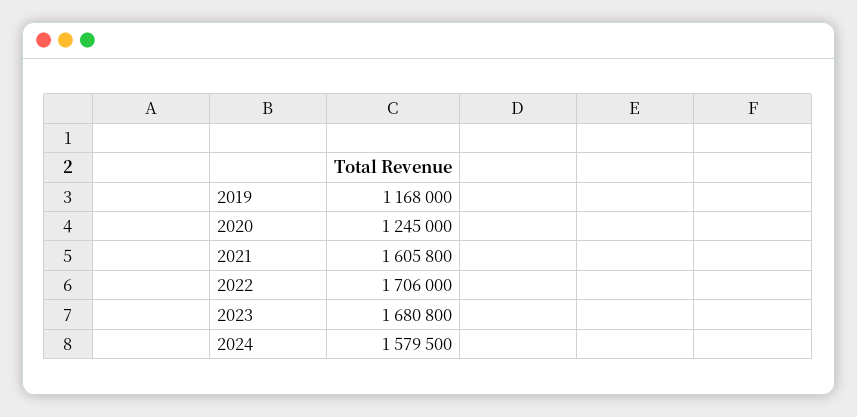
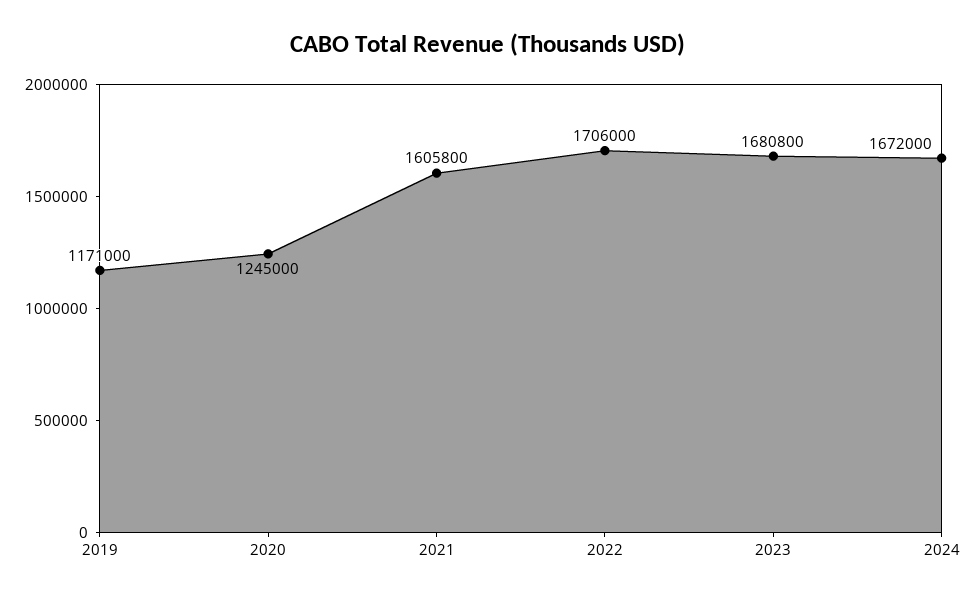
  {
-   "2019": 1168000,
+   "2019": 1171000,
    "2020": 1245000,
    "2021": 1605800,
    "2022": 1706000,
    "2023": 1680800,
-   "2024": 1579500
+   "2024": 1672000
  }

